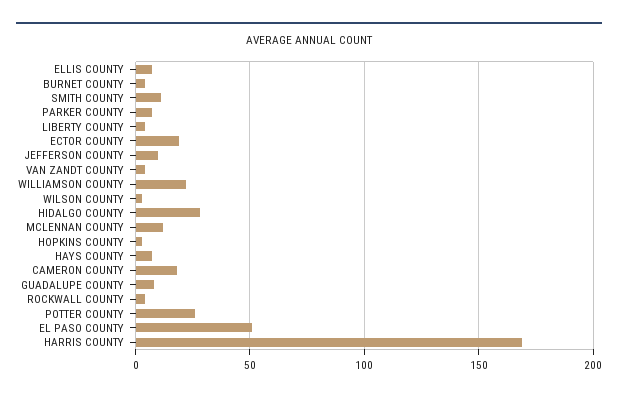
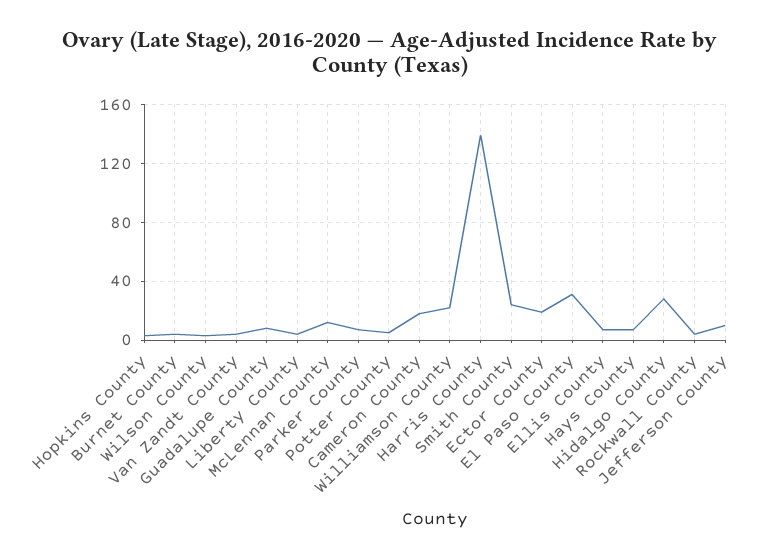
  {
    "ELLIS COUNTY": 5,
    "BURNET COUNTY": 5,
-   "SMITH COUNTY": 10,
+   "SMITH COUNTY": 25,
    "PARKER COUNTY": 5,
    "LIBERTY COUNTY": 5,
    "ECTOR COUNTY": 20,
    "JEFFERSON COUNTY": 10,
    "VAN ZANDT COUNTY": 5,
    "WILLIAMSON COUNTY": 20,
    "WILSON COUNTY": 5,
    "HIDALGO COUNTY": 30,
    "MCLENNAN COUNTY": 10,
    "HOPKINS COUNTY": 5,
    "HAYS COUNTY": 5,
    "CAMERON COUNTY": 20,
    "GUADALUPE COUNTY": 10,
    "ROCKWALL COUNTY": 5,
-   "POTTER COUNTY": 25,
+   "POTTER COUNTY": 5,
-   "EL PASO COUNTY": 50,
+   "EL PASO COUNTY": 30,
-   "HARRIS COUNTY": 170
+   "HARRIS COUNTY": 140
  }

